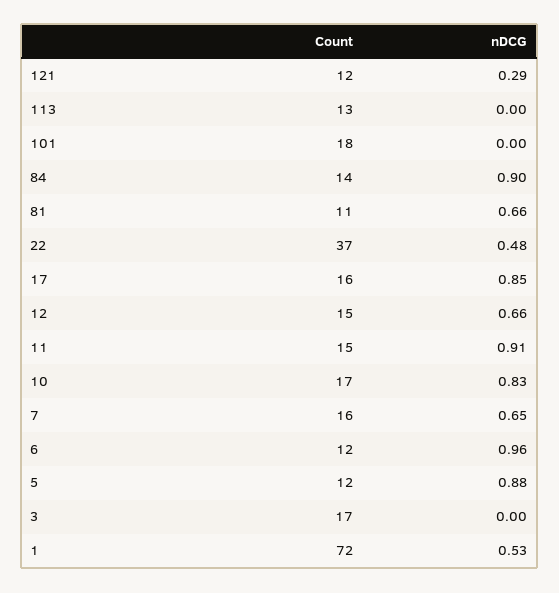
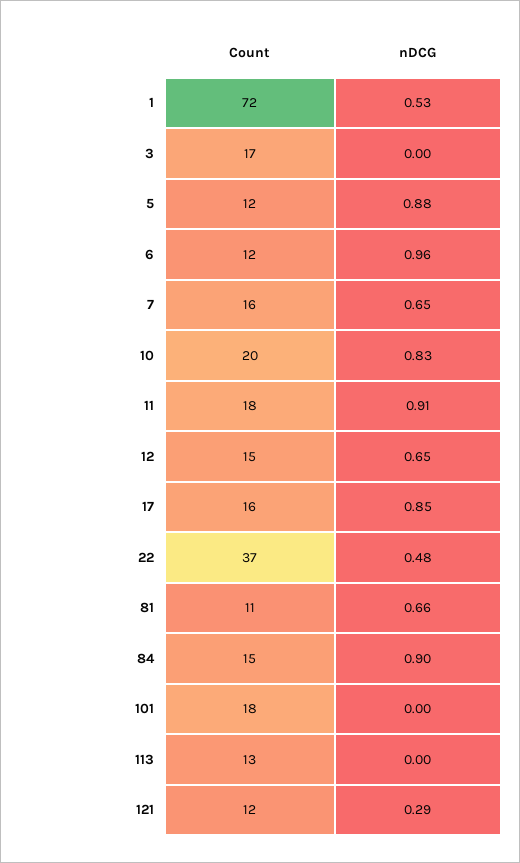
  {
    "Count": {
      "121": 12,
      "113": 13,
      "101": 18,
-     "84": 14,
+     "84": 15,
      "81": 11,
      "22": 37,
      "17": 16,
      "12": 15,
-     "11": 15,
+     "11": 18,
-     "10": 17,
+     "10": 20,
      "7": 16,
      "6": 12,
      "5": 12,
      "3": 17,
      "1": 72
    },
    "nDCG": {
      "121": 0.29,
      "113": 0,
      "101": 0,
      "84": 0.9,
      "81": 0.66,
      "22": 0.48,
      "17": 0.85,
-     "12": 0.66,
+     "12": 0.65,
      "11": 0.91,
      "10": 0.83,
      "7": 0.65,
      "6": 0.96,
      "5": 0.88,
      "3": 0,
      "1": 0.53
    }
  }

